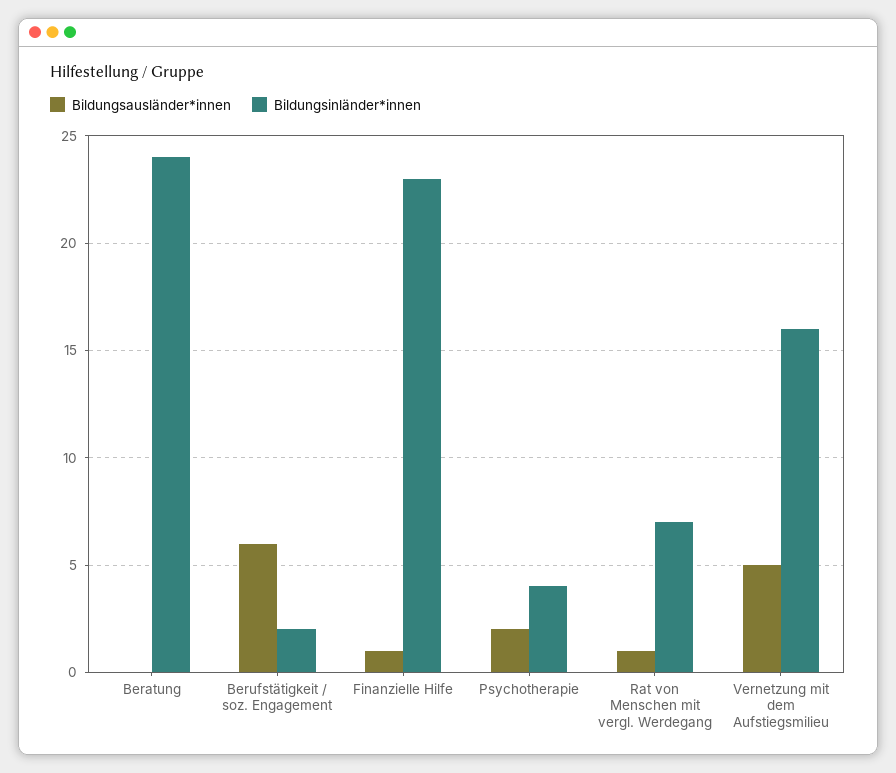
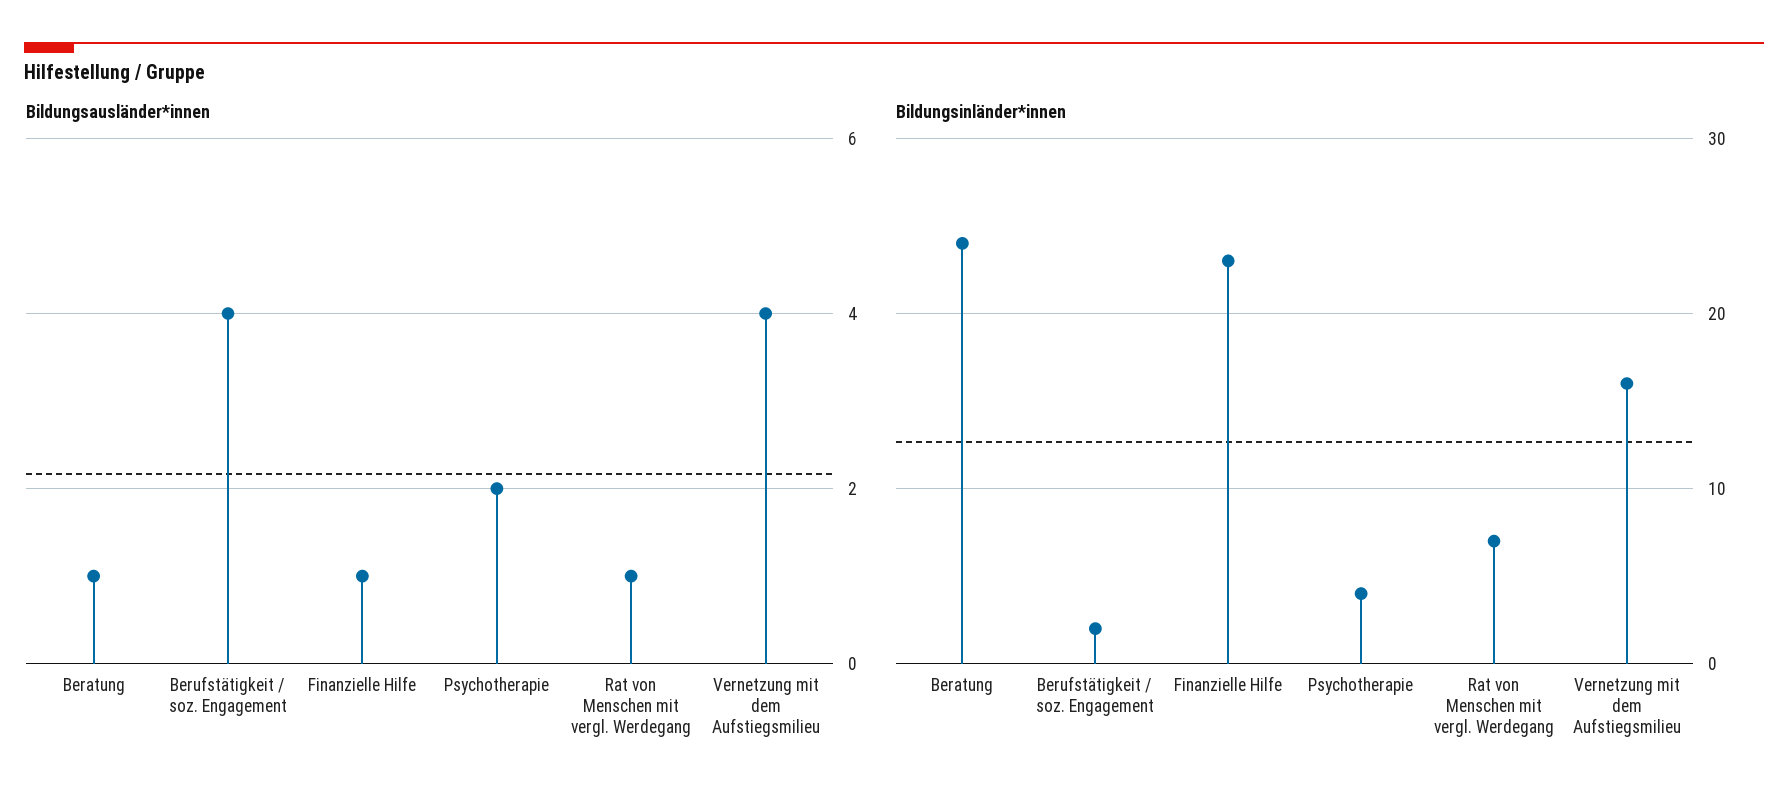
  {
    "Bildungsausländer*innen": {
-     "Beratung": 0,
+     "Beratung": 1,
-     "Berufstätigkeit / soz. Engagement": 6,
+     "Berufstätigkeit / soz. Engagement": 4,
      "Finanzielle Hilfe": 1,
      "Psychotherapie": 2,
      "Rat von Menschen mit vergl. Werdegang": 1,
-     "Vernetzung mit dem Aufstiegsmilieu": 5
+     "Vernetzung mit dem Aufstiegsmilieu": 4
    },
    "Bildungsinländer*innen": {
      "Beratung": 24,
      "Berufstätigkeit / soz. Engagement": 2,
      "Finanzielle Hilfe": 23,
      "Psychotherapie": 4,
      "Rat von Menschen mit vergl. Werdegang": 7,
      "Vernetzung mit dem Aufstiegsmilieu": 16
    }
  }

